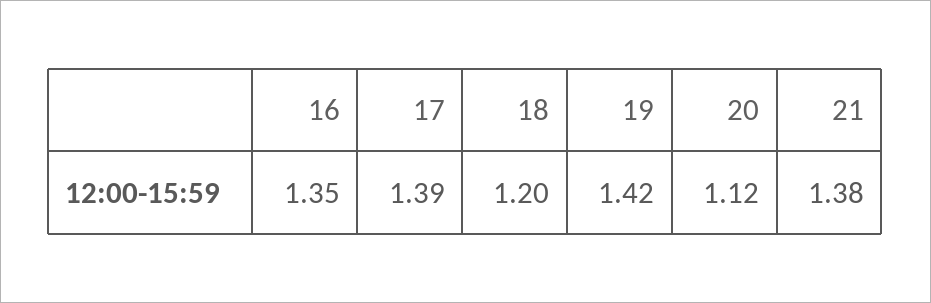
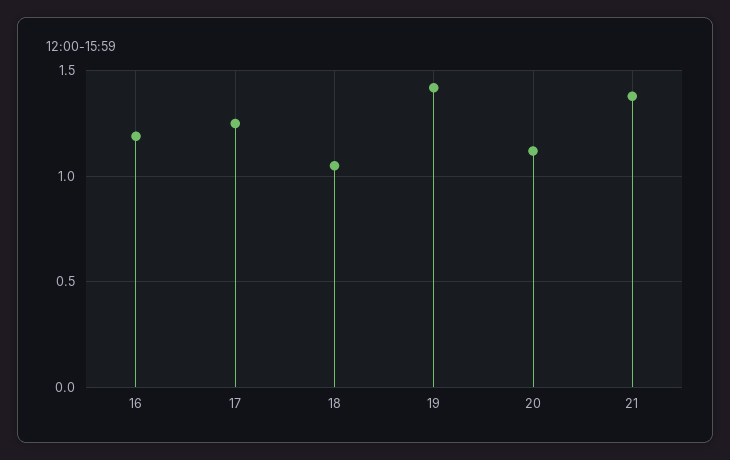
  {
-   "16": 1.35,
+   "16": 1.2,
-   "17": 1.39,
+   "17": 1.25,
-   "18": 1.2,
+   "18": 1.05,
    "19": 1.42,
    "20": 1.12,
    "21": 1.38
  }

